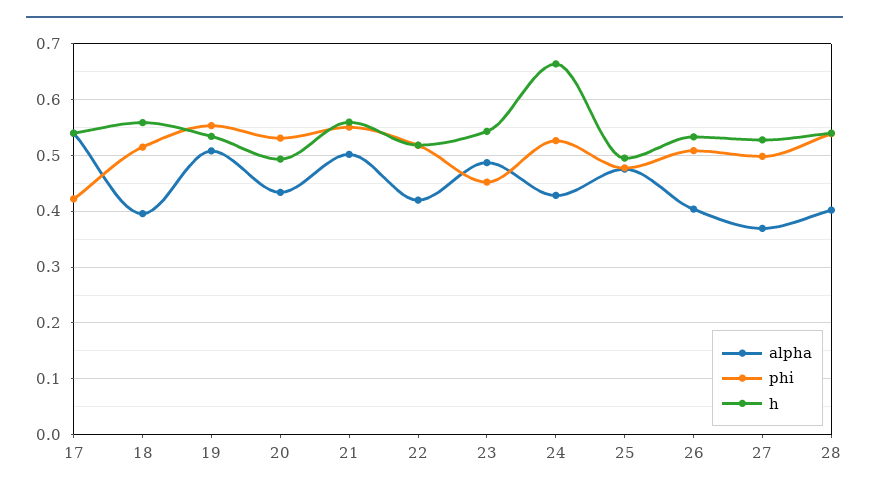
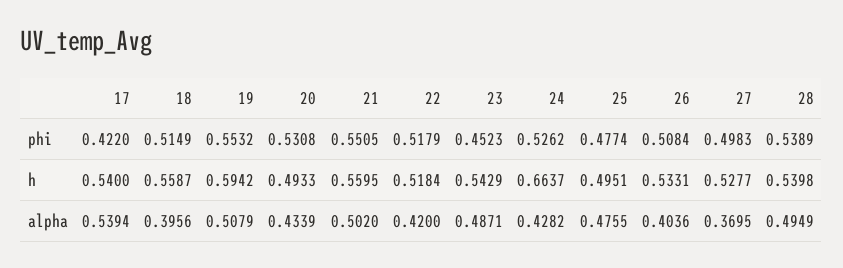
  {
    "alpha": {
      "17": 0.5394,
      "18": 0.3956,
      "19": 0.5079,
      "20": 0.4339,
      "21": 0.502,
      "22": 0.42,
      "23": 0.4871,
      "24": 0.4282,
      "25": 0.4755,
      "26": 0.4036,
      "27": 0.3695,
-     "28": 0.4
+     "28": 0.4949
    },
    "phi": {
      "17": 0.422,
      "18": 0.5149,
      "19": 0.5532,
      "20": 0.5308,
      "21": 0.5505,
      "22": 0.5179,
      "23": 0.4523,
      "24": 0.5262,
      "25": 0.4774,
      "26": 0.5084,
      "27": 0.4983,
      "28": 0.5389
    },
    "h": {
      "17": 0.54,
      "18": 0.5587,
-     "19": 0.54,
+     "19": 0.5942,
      "20": 0.4933,
      "21": 0.5595,
      "22": 0.5184,
      "23": 0.5429,
      "24": 0.6637,
      "25": 0.4951,
      "26": 0.5331,
      "27": 0.5277,
      "28": 0.5398
    }
  }

